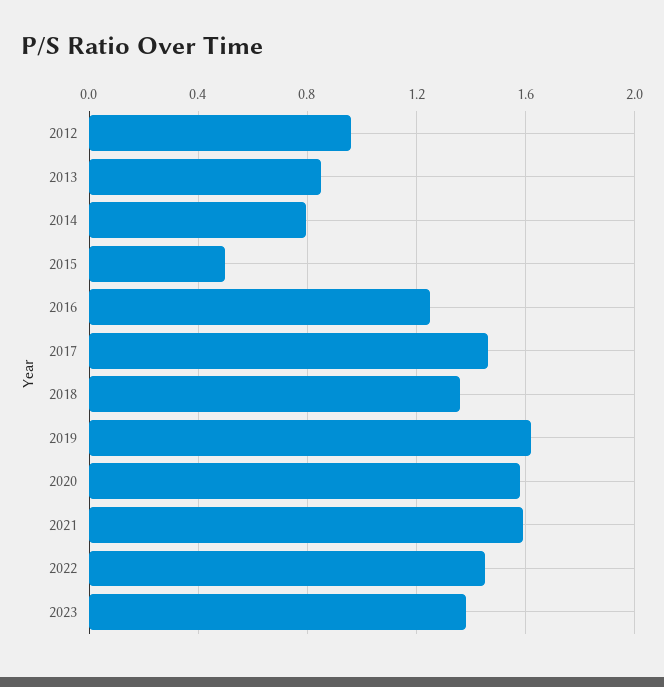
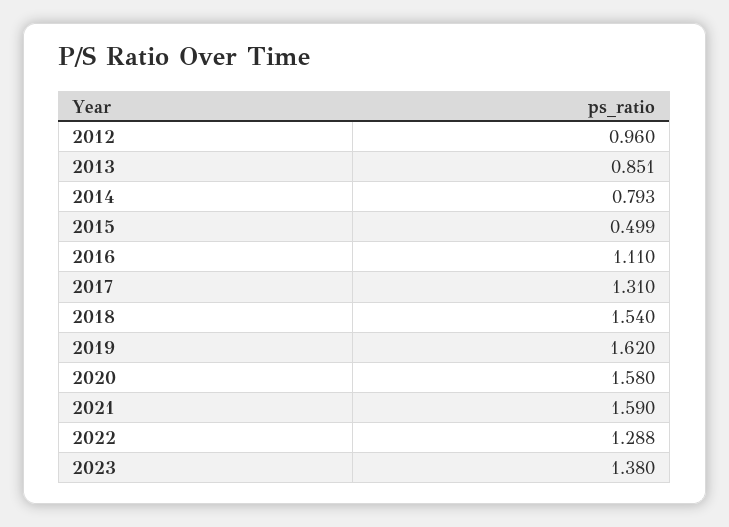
  {
    "2012": 0.96,
    "2013": 0.851,
    "2014": 0.793,
    "2015": 0.499,
-   "2016": 1.25,
+   "2016": 1.11,
-   "2017": 1.45,
+   "2017": 1.31,
-   "2018": 1.35,
+   "2018": 1.54,
    "2019": 1.62,
    "2020": 1.58,
    "2021": 1.59,
-   "2022": 1.45,
+   "2022": 1.288,
    "2023": 1.38
  }

